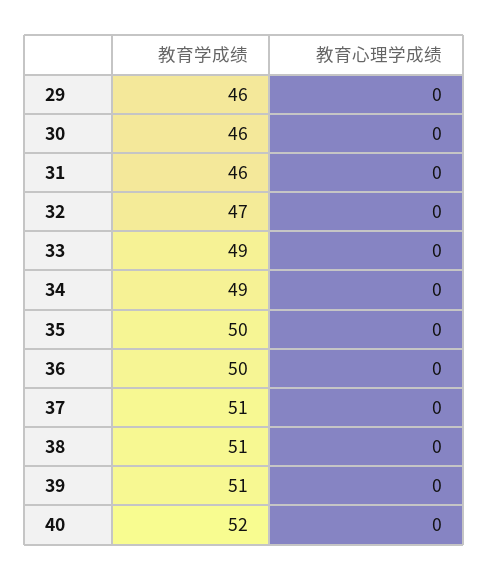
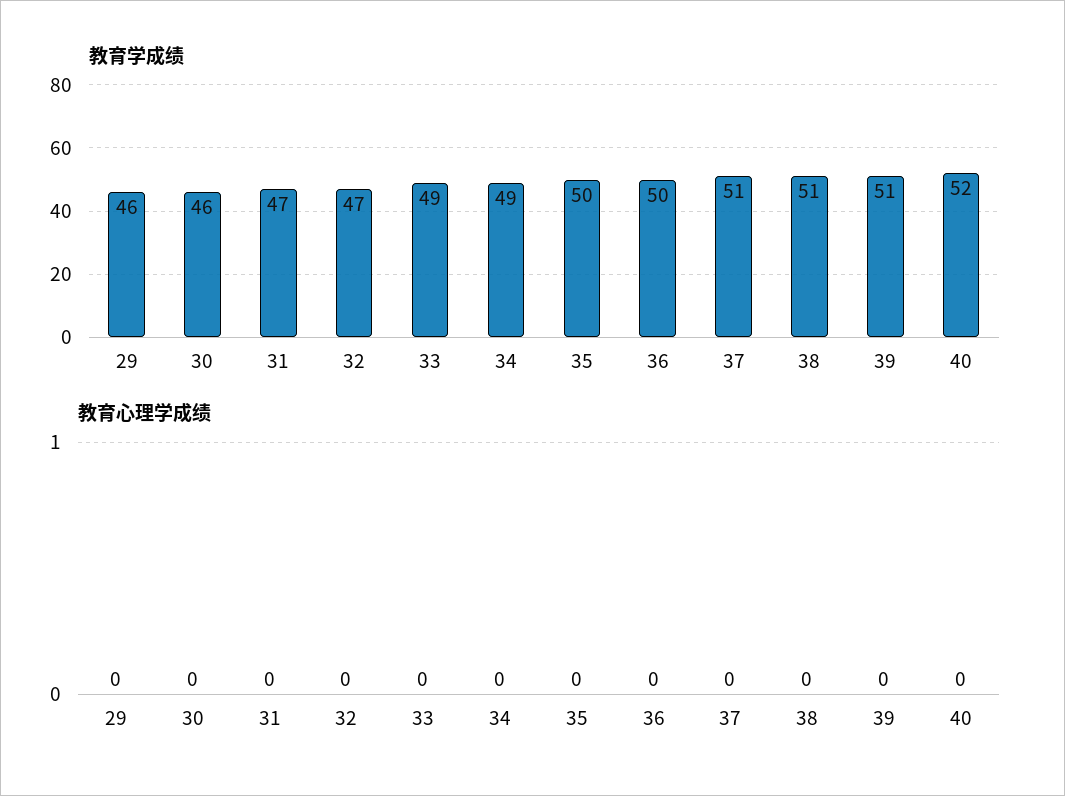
  {
    "教育学成绩": {
      "29": 46,
      "30": 46,
-     "31": 46,
+     "31": 47,
      "32": 47,
      "33": 49,
      "34": 49,
      "35": 50,
      "36": 50,
      "37": 51,
      "38": 51,
      "39": 51,
      "40": 52
    },
    "教育心理学成绩": {
      "29": 0,
      "30": 0,
      "31": 0,
      "32": 0,
      "33": 0,
      "34": 0,
      "35": 0,
      "36": 0,
      "37": 0,
      "38": 0,
      "39": 0,
      "40": 0
    }
  }

